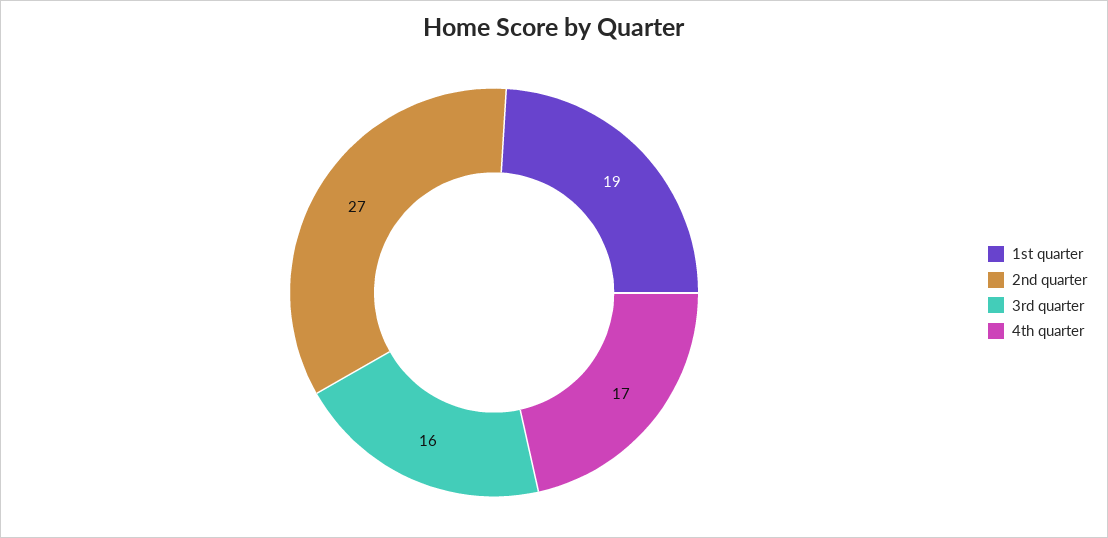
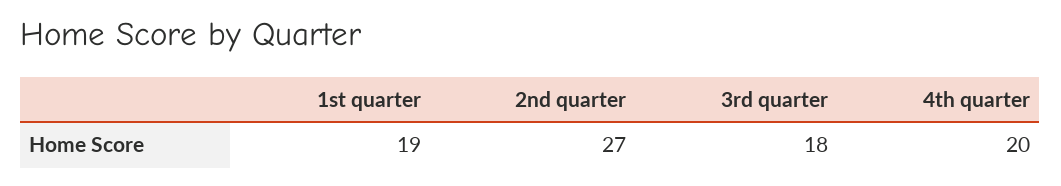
  {
    "1st quarter": 19,
    "2nd quarter": 27,
-   "3rd quarter": 16,
+   "3rd quarter": 18,
-   "4th quarter": 17
+   "4th quarter": 20
  }

